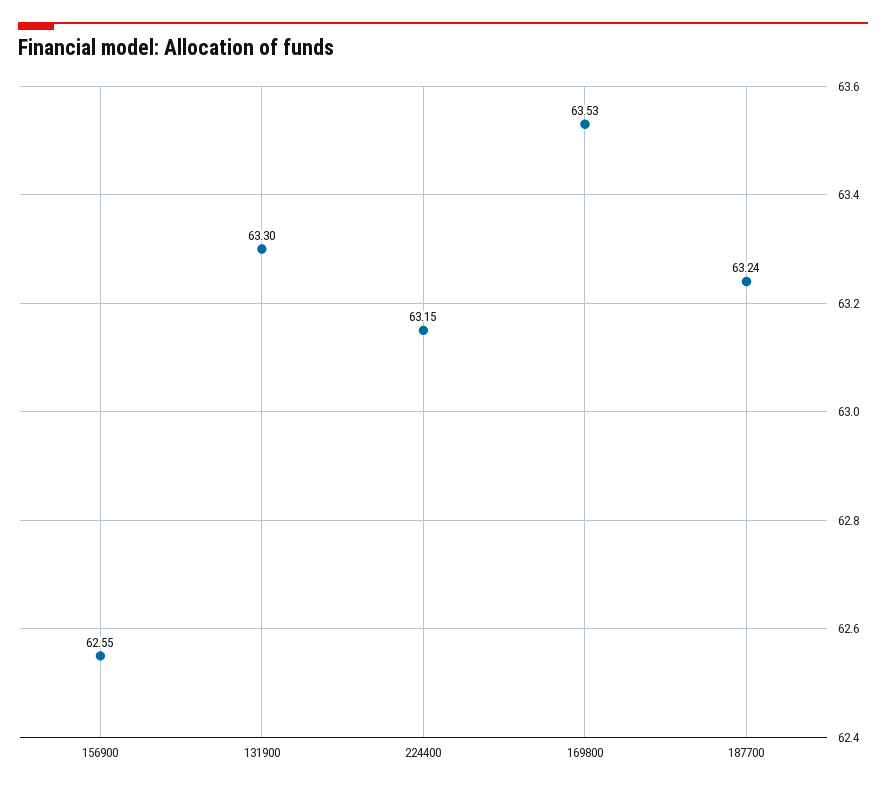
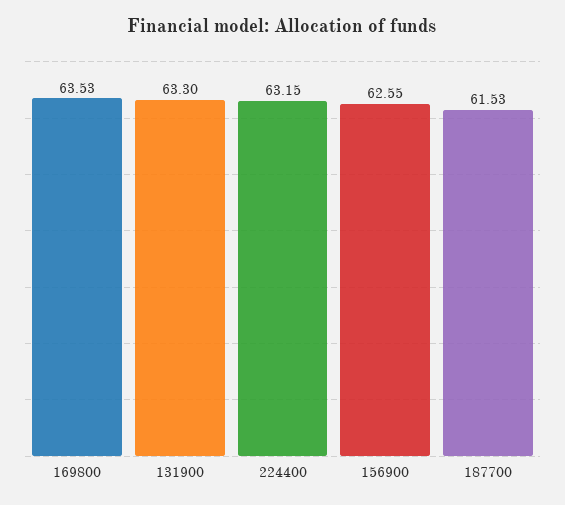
  {
    "156900": 62.55,
    "131900": 63.3,
    "224400": 63.15,
    "169800": 63.53,
-   "187700": 63.24
+   "187700": 61.53
  }

